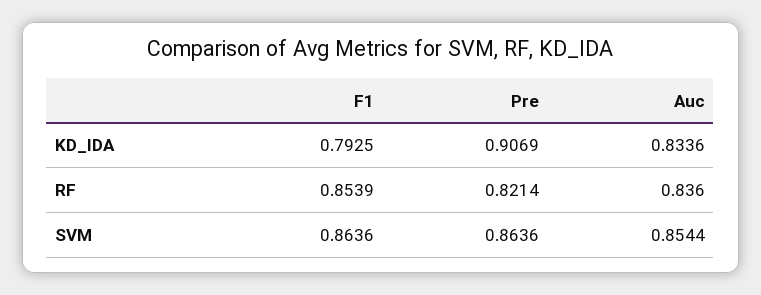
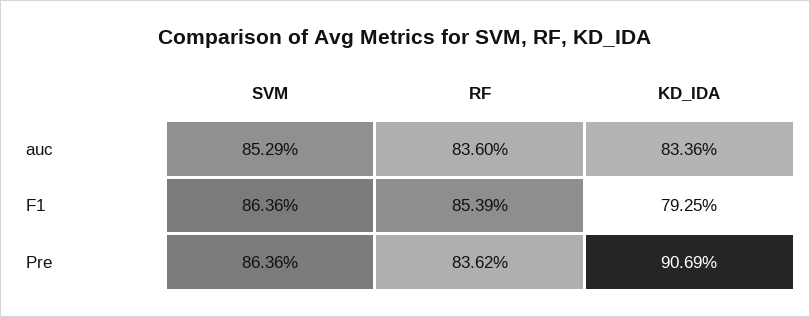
  {
    "F1": {
      "KD_IDA": 0.7925,
      "RF": 0.8539,
      "SVM": 0.8636
    },
    "Pre": {
      "KD_IDA": 0.9069,
-     "RF": 0.8214,
+     "RF": 0.8362,
      "SVM": 0.8636
    },
    "Auc": {
      "KD_IDA": 0.8336,
      "RF": 0.836,
-     "SVM": 0.8544
+     "SVM": 0.8529
    }
  }

